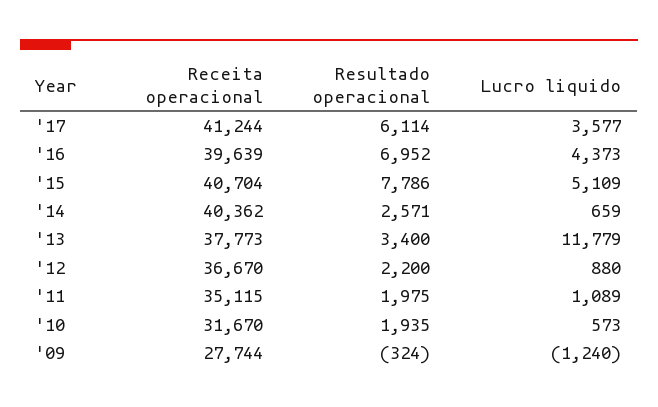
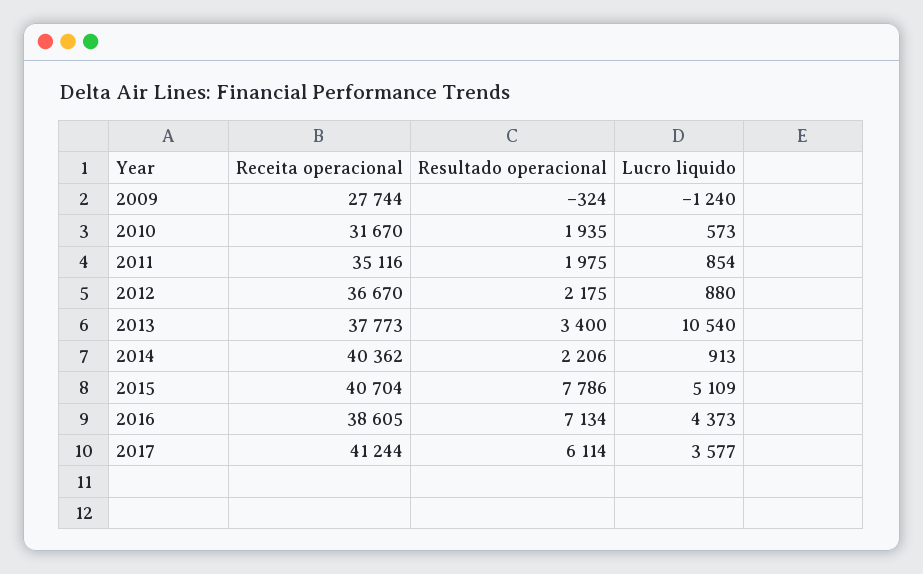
  {
    "Receita operacional": {
      "'17": 41244,
-     "'16": 39639,
+     "'16": 38605,
      "'15": 40704,
      "'14": 40362,
      "'13": 37773,
      "'12": 36670,
-     "'11": 35115,
+     "'11": 35116,
      "'10": 31670,
      "'09": 27744
    },
    "Resultado operacional": {
      "'17": 6114,
-     "'16": 6952,
+     "'16": 7134,
      "'15": 7786,
-     "'14": 2571,
+     "'14": 2206,
      "'13": 3400,
-     "'12": 2200,
+     "'12": 2175,
      "'11": 1975,
      "'10": 1935,
      "'09": -324
    },
    "Lucro liquido": {
      "'17": 3577,
      "'16": 4373,
      "'15": 5109,
-     "'14": 659,
+     "'14": 913,
-     "'13": 11779,
+     "'13": 10540,
      "'12": 880,
-     "'11": 1089,
+     "'11": 854,
      "'10": 573,
      "'09": -1240
    }
  }

